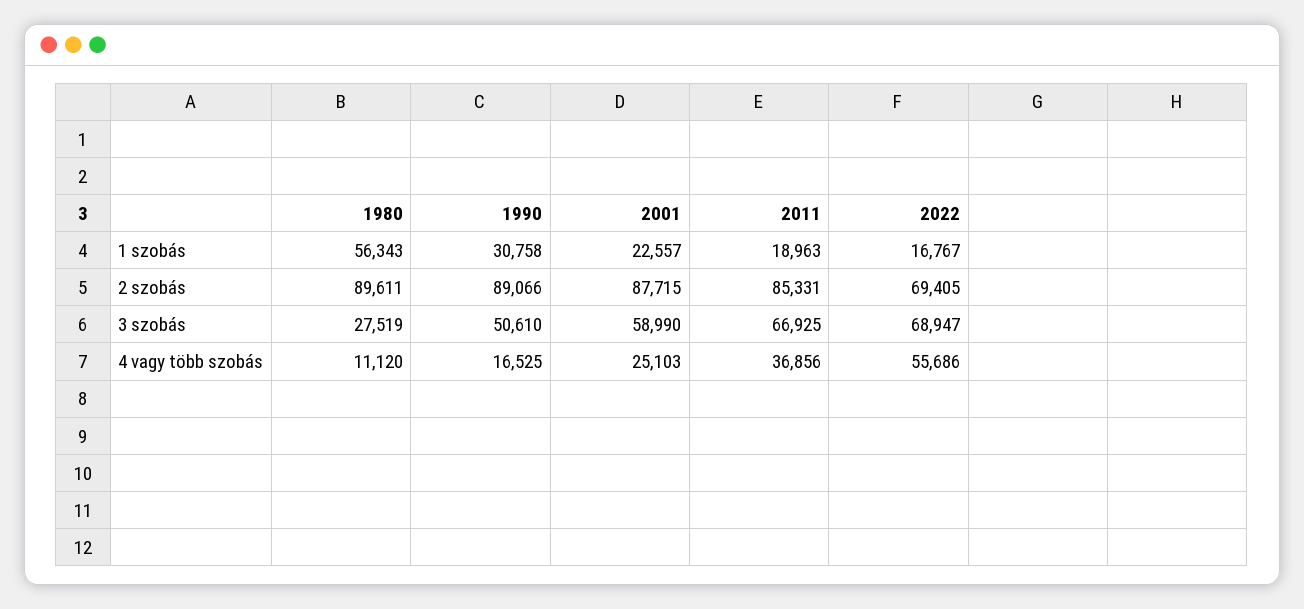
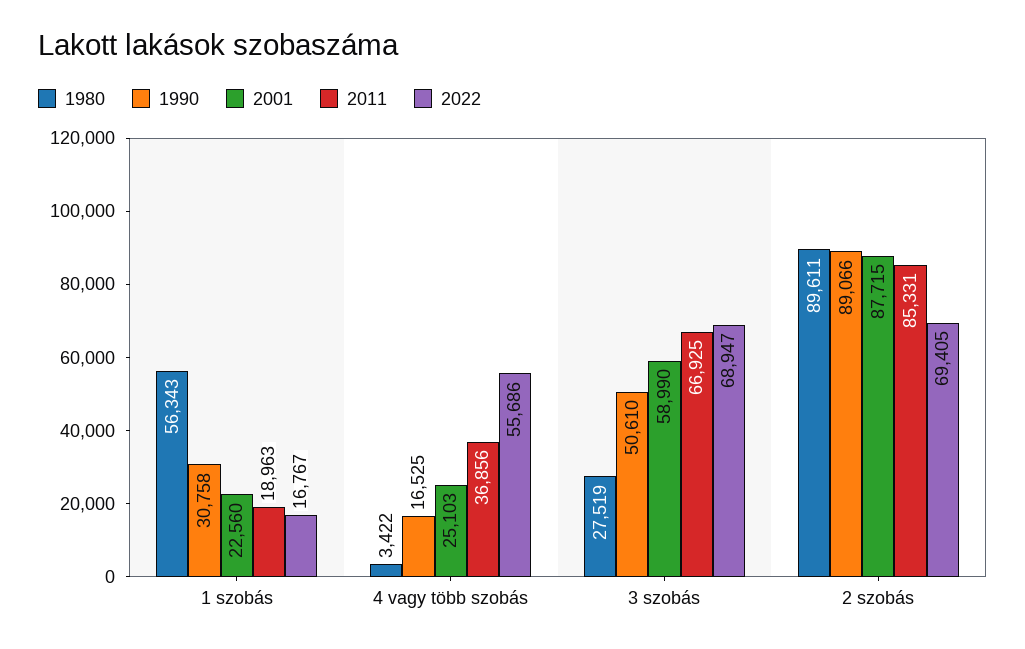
  {
    "1980": {
      "1 szobás": 56343,
      "2 szobás": 89611,
      "3 szobás": 27519,
-     "4 vagy több szobás": 11120
+     "4 vagy több szobás": 3422
    },
    "1990": {
      "1 szobás": 30758,
      "2 szobás": 89066,
      "3 szobás": 50610,
      "4 vagy több szobás": 16525
    },
    "2001": {
-     "1 szobás": 22557,
+     "1 szobás": 22560,
      "2 szobás": 87715,
      "3 szobás": 58990,
      "4 vagy több szobás": 25103
    },
    "2011": {
      "1 szobás": 18963,
      "2 szobás": 85331,
      "3 szobás": 66925,
      "4 vagy több szobás": 36856
    },
    "2022": {
      "1 szobás": 16767,
      "2 szobás": 69405,
      "3 szobás": 68947,
      "4 vagy több szobás": 55686
    }
  }

